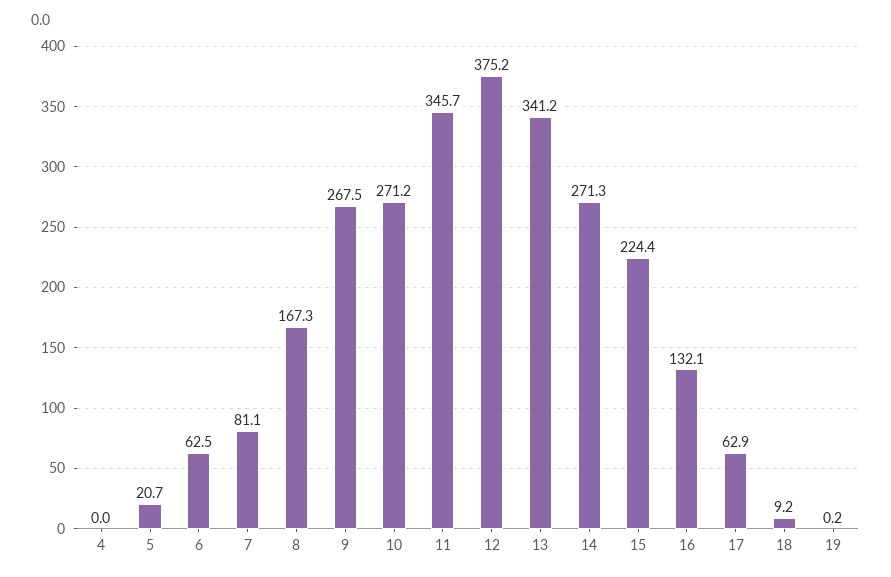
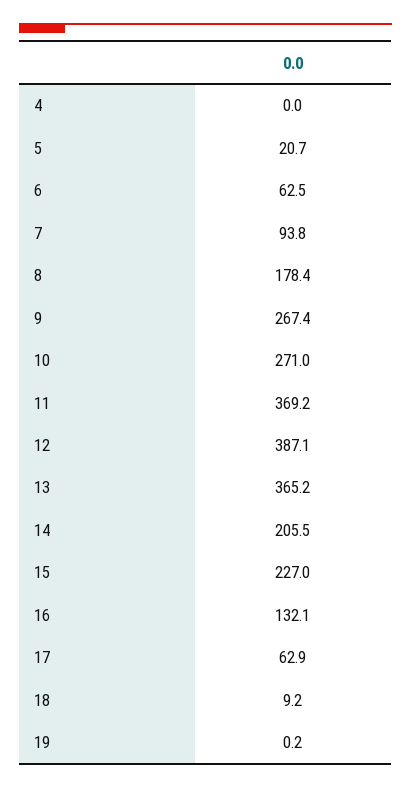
  {
    "4": 0,
    "5": 20.7,
    "6": 62.5,
-   "7": 81.1,
+   "7": 93.8,
-   "8": 167.3,
+   "8": 178.4,
-   "9": 267.5,
+   "9": 267.4,
-   "10": 271.2,
+   "10": 271,
-   "11": 345.7,
+   "11": 369.2,
-   "12": 375.2,
+   "12": 387.1,
-   "13": 341.2,
+   "13": 365.2,
-   "14": 271.3,
+   "14": 205.5,
-   "15": 224.4,
+   "15": 227,
    "16": 132.1,
    "17": 62.9,
    "18": 9.2,
    "19": 0.2
  }

